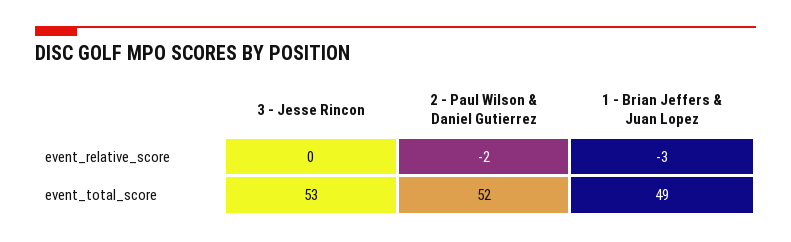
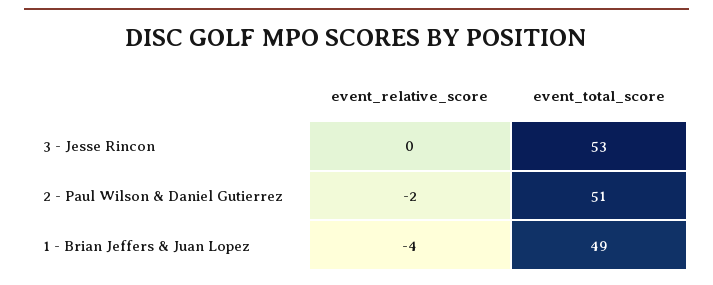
  {
    "3 - Jesse Rincon": {
      "event_relative_score": 0,
      "event_total_score": 53
    },
    "2 - Paul Wilson & Daniel Gutierrez": {
      "event_relative_score": -2,
-     "event_total_score": 52
+     "event_total_score": 51
    },
    "1 - Brian Jeffers & Juan Lopez": {
-     "event_relative_score": -3,
+     "event_relative_score": -4,
      "event_total_score": 49
    }
  }

